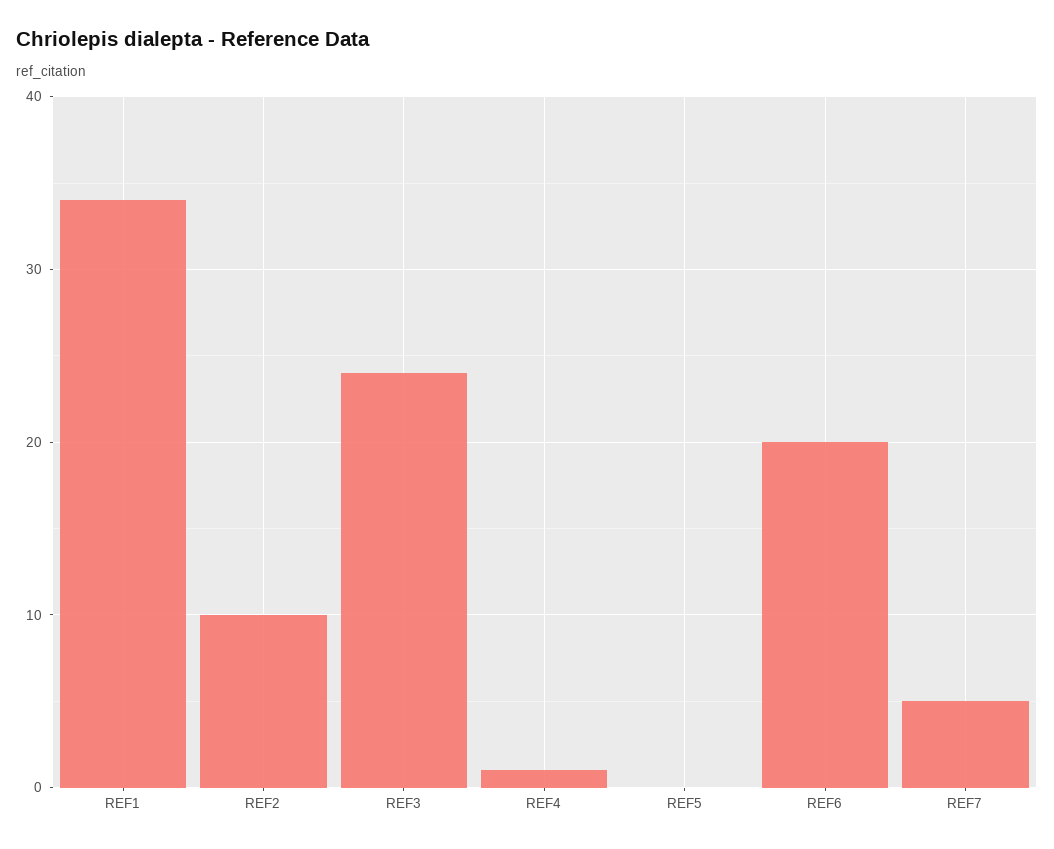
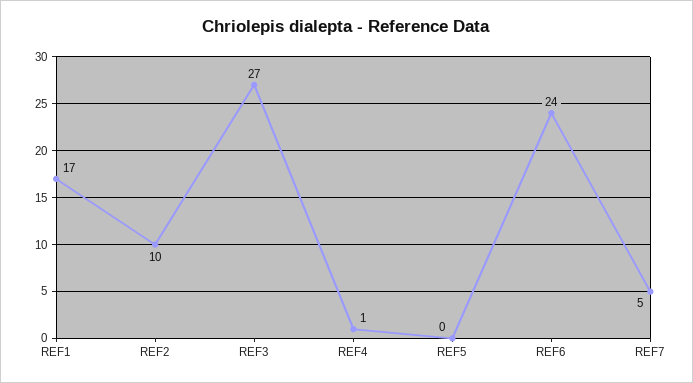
  {
-   "REF1": 34,
+   "REF1": 17,
    "REF2": 10,
-   "REF3": 24,
+   "REF3": 27,
    "REF4": 1,
    "REF5": 0,
-   "REF6": 20,
+   "REF6": 24,
    "REF7": 5
  }

